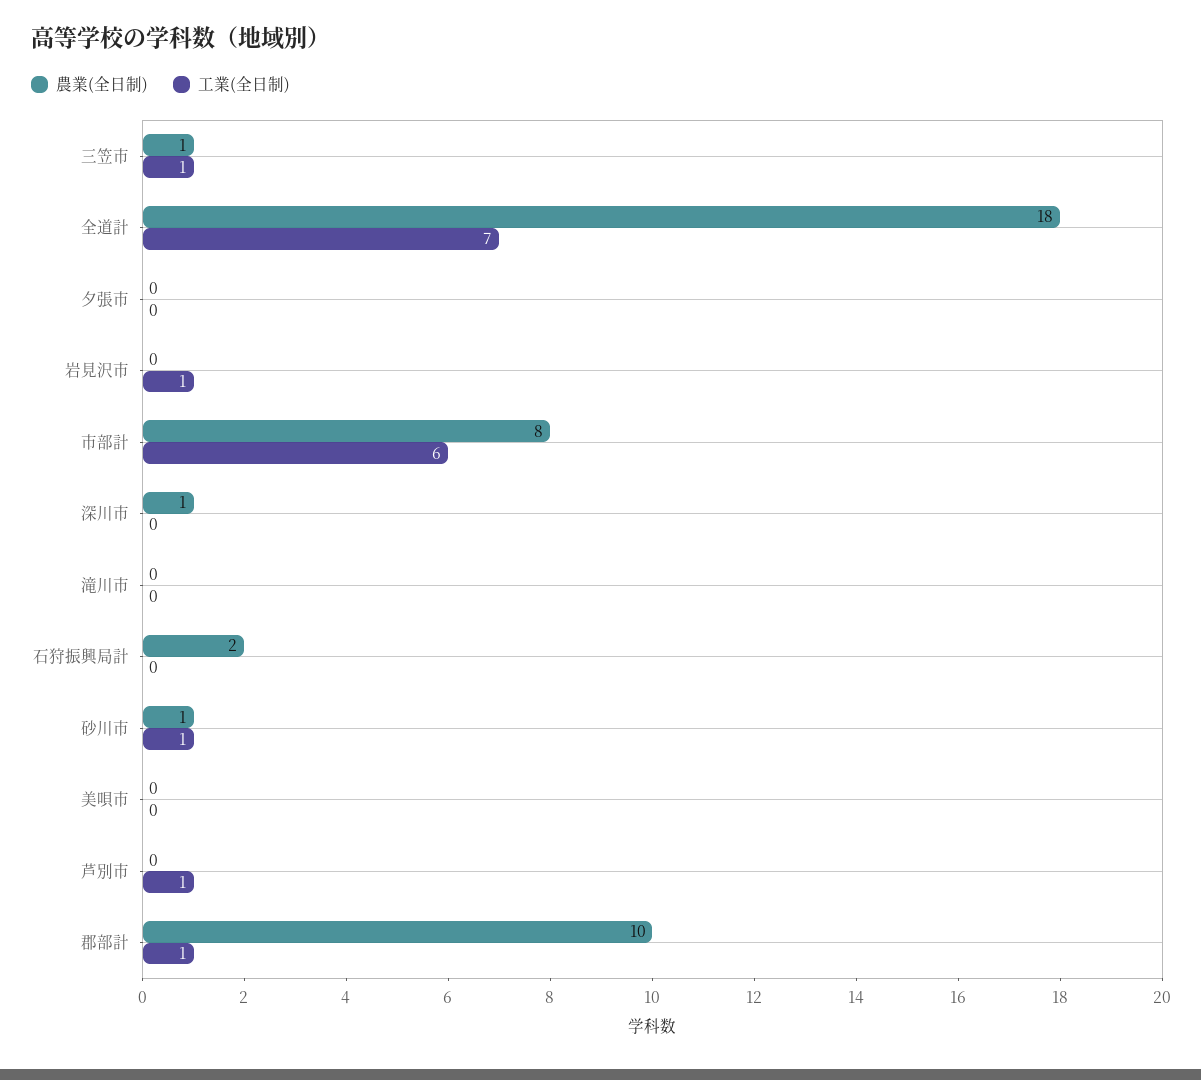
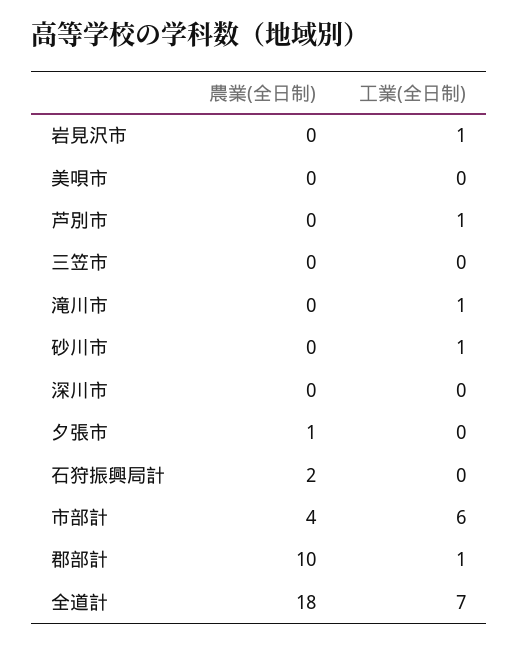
  {
    "農業(全日制)": {
-     "三笠市": 1,
+     "三笠市": 0,
      "全道計": 18,
-     "夕張市": 0,
+     "夕張市": 1,
      "岩見沢市": 0,
-     "市部計": 8,
+     "市部計": 4,
-     "深川市": 1,
+     "深川市": 0,
      "滝川市": 0,
      "石狩振興局計": 2,
-     "砂川市": 1,
+     "砂川市": 0,
      "美唄市": 0,
      "芦別市": 0,
      "郡部計": 10
    },
    "工業(全日制)": {
-     "三笠市": 1,
+     "三笠市": 0,
      "全道計": 7,
      "夕張市": 0,
      "岩見沢市": 1,
      "市部計": 6,
      "深川市": 0,
-     "滝川市": 0,
+     "滝川市": 1,
      "石狩振興局計": 0,
      "砂川市": 1,
      "美唄市": 0,
      "芦別市": 1,
      "郡部計": 1
    }
  }

